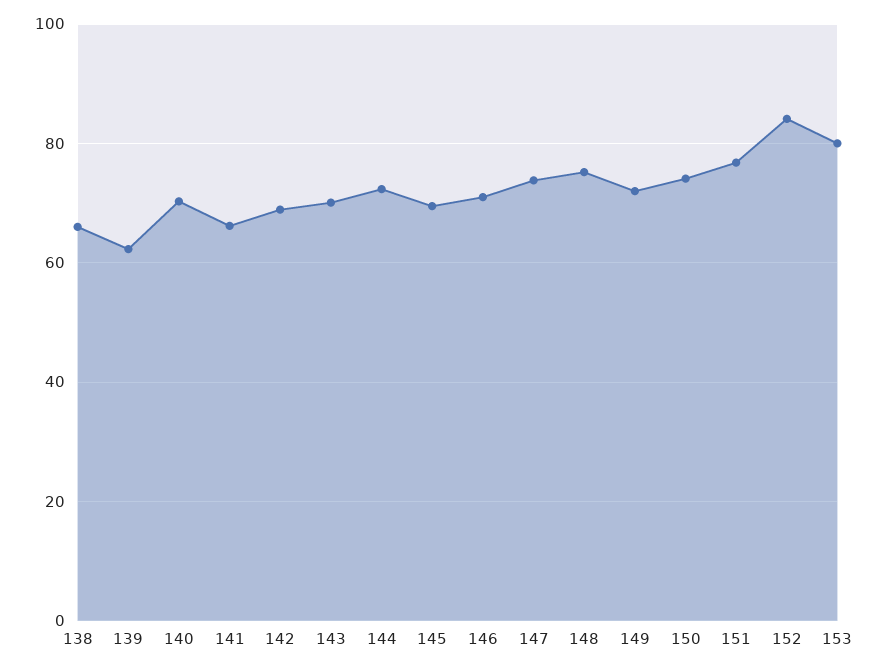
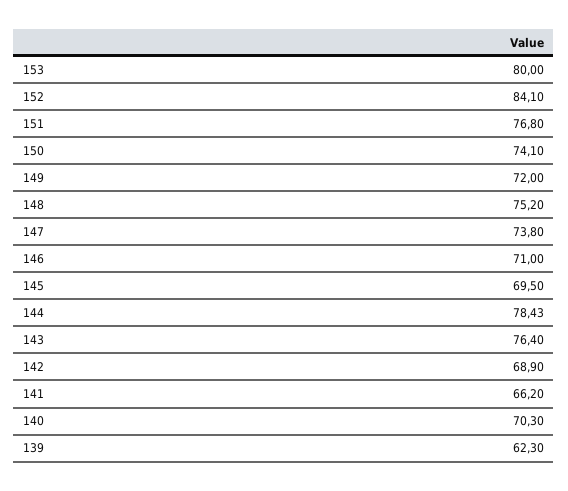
  {
-   "138": 66,
    "139": 62.3,
    "140": 70.3,
    "141": 66.2,
    "142": 68.9,
-   "143": 70,
+   "143": 76.4,
-   "144": 72,
+   "144": 78.43,
    "145": 69.5,
    "146": 71,
    "147": 73.8,
    "148": 75.2,
    "149": 72,
    "150": 74.1,
    "151": 76.8,
    "152": 84.1,
    "153": 80
  }

